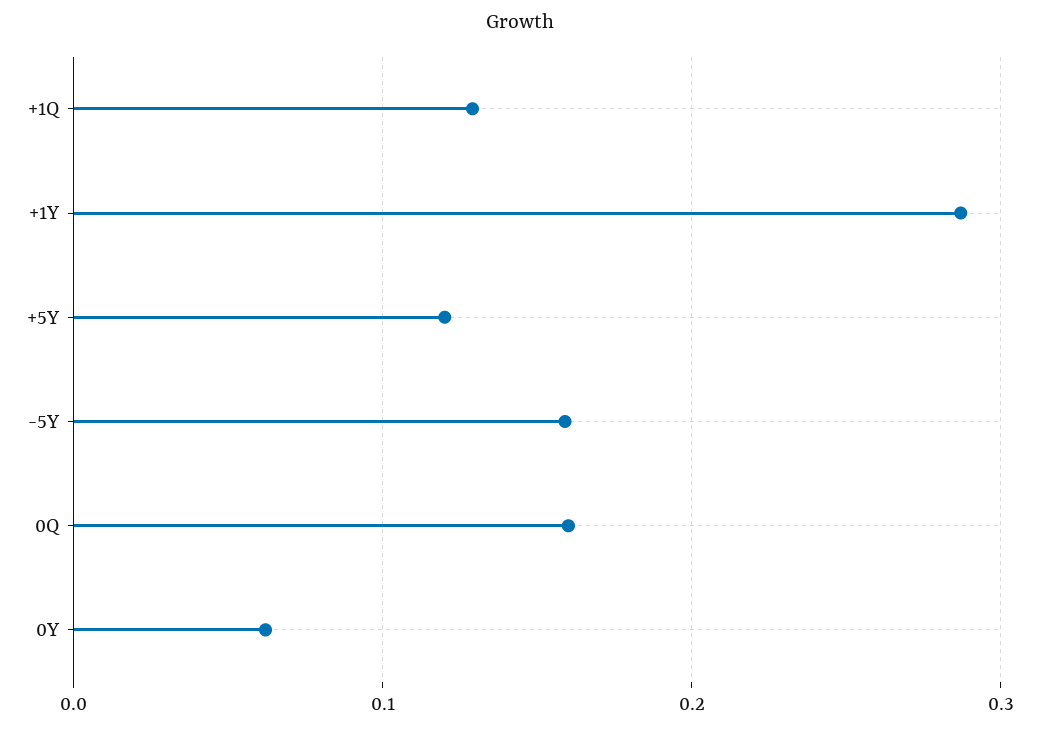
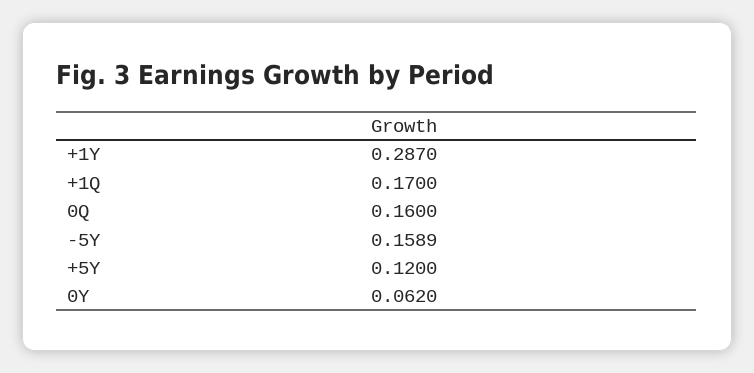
  {
-   "+1Q": 0.13,
+   "+1Q": 0.17,
    "+1Y": 0.287,
    "+5Y": 0.12,
    "-5Y": 0.1589,
    "0Q": 0.16,
    "0Y": 0.062
  }

